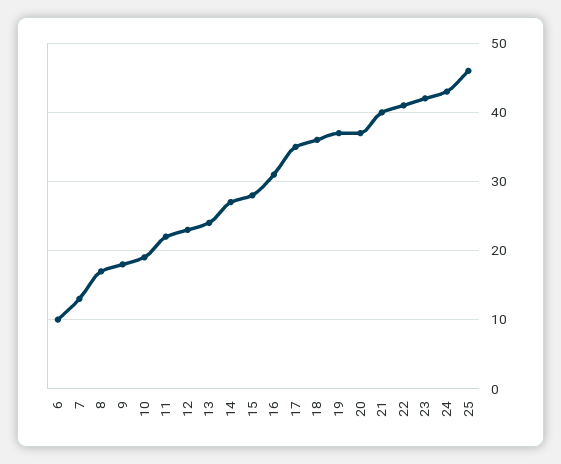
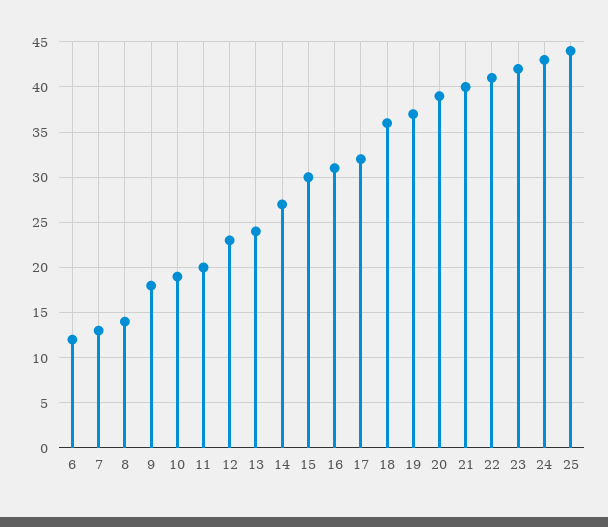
  {
-   "6": 10,
+   "6": 12,
    "7": 13,
-   "8": 17,
+   "8": 14,
    "9": 18,
    "10": 19,
-   "11": 22,
+   "11": 20,
    "12": 23,
    "13": 24,
    "14": 27,
-   "15": 28,
+   "15": 30,
    "16": 31,
-   "17": 35,
+   "17": 32,
    "18": 36,
    "19": 37,
-   "20": 37,
+   "20": 39,
    "21": 40,
    "22": 41,
    "23": 42,
    "24": 43,
-   "25": 46
+   "25": 44
  }

